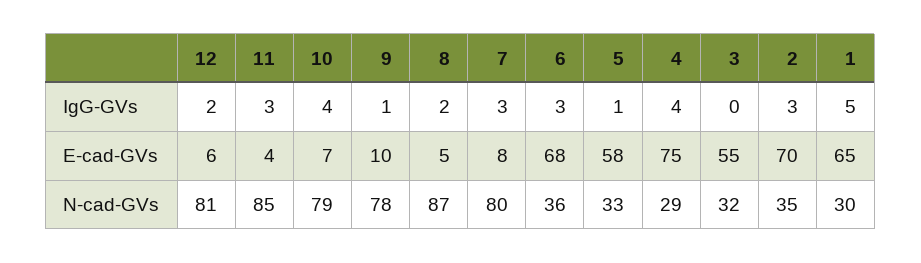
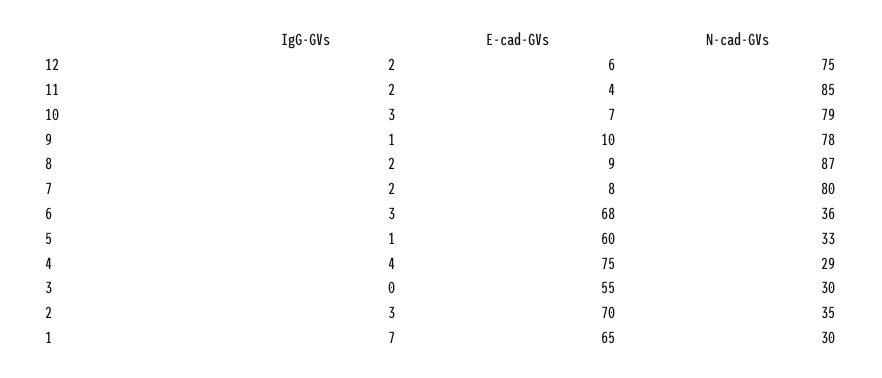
  {
    "12": {
      "IgG-GVs": 2,
      "E-cad-GVs": 6,
-     "N-cad-GVs": 81
+     "N-cad-GVs": 75
    },
    "11": {
-     "IgG-GVs": 3,
+     "IgG-GVs": 2,
      "E-cad-GVs": 4,
      "N-cad-GVs": 85
    },
    "10": {
-     "IgG-GVs": 4,
+     "IgG-GVs": 3,
      "E-cad-GVs": 7,
      "N-cad-GVs": 79
    },
    "9": {
      "IgG-GVs": 1,
      "E-cad-GVs": 10,
      "N-cad-GVs": 78
    },
    "8": {
      "IgG-GVs": 2,
-     "E-cad-GVs": 5,
+     "E-cad-GVs": 9,
      "N-cad-GVs": 87
    },
    "7": {
-     "IgG-GVs": 3,
+     "IgG-GVs": 2,
      "E-cad-GVs": 8,
      "N-cad-GVs": 80
    },
    "6": {
      "IgG-GVs": 3,
      "E-cad-GVs": 68,
      "N-cad-GVs": 36
    },
    "5": {
      "IgG-GVs": 1,
-     "E-cad-GVs": 58,
+     "E-cad-GVs": 60,
      "N-cad-GVs": 33
    },
    "4": {
      "IgG-GVs": 4,
      "E-cad-GVs": 75,
      "N-cad-GVs": 29
    },
    "3": {
      "IgG-GVs": 0,
      "E-cad-GVs": 55,
-     "N-cad-GVs": 32
+     "N-cad-GVs": 30
    },
    "2": {
      "IgG-GVs": 3,
      "E-cad-GVs": 70,
      "N-cad-GVs": 35
    },
    "1": {
-     "IgG-GVs": 5,
+     "IgG-GVs": 7,
      "E-cad-GVs": 65,
      "N-cad-GVs": 30
    }
  }

